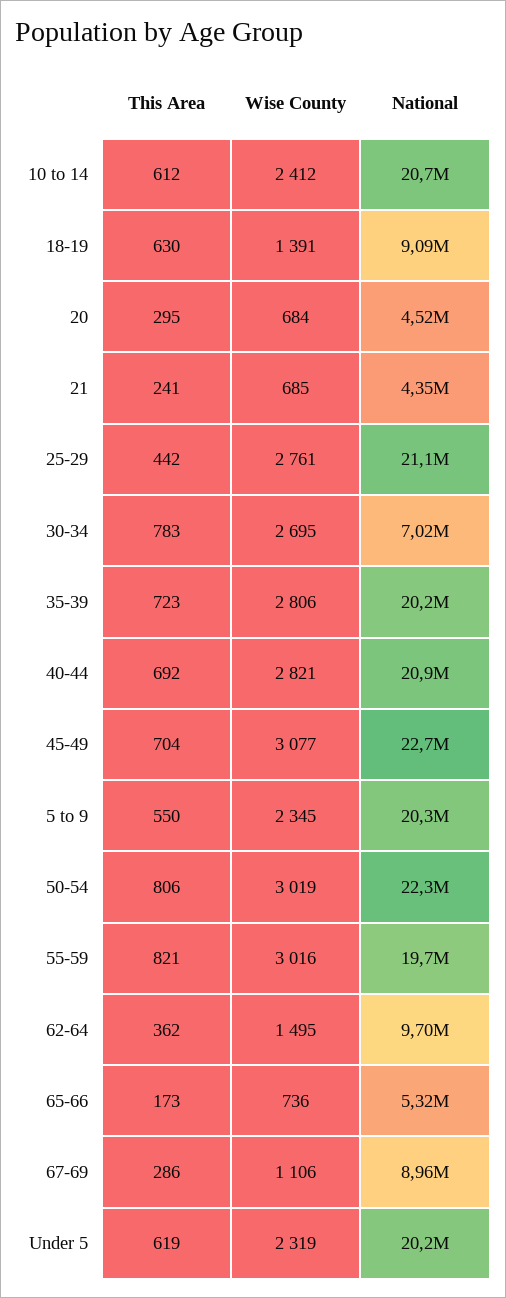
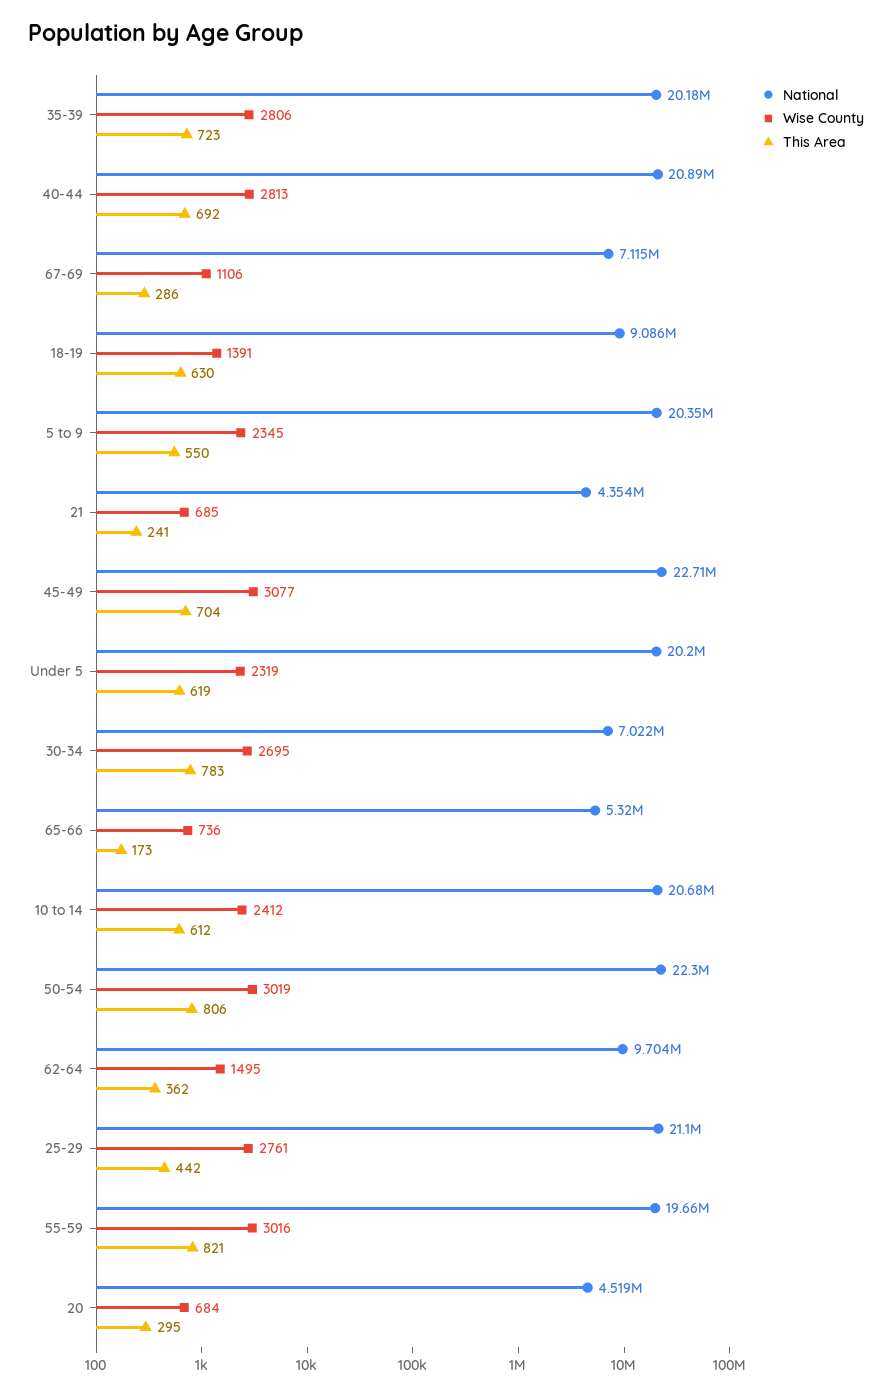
  {
    "This Area": {
      "10 to 14": 612,
      "18-19": 630,
      "20": 295,
      "21": 241,
      "25-29": 442,
      "30-34": 783,
      "35-39": 723,
      "40-44": 692,
      "45-49": 704,
      "5 to 9": 550,
      "50-54": 806,
      "55-59": 821,
      "62-64": 362,
      "65-66": 173,
      "67-69": 286,
      "Under 5": 619
    },
    "Wise County": {
      "10 to 14": 2412,
      "18-19": 1391,
      "20": 684,
      "21": 685,
      "25-29": 2761,
      "30-34": 2695,
      "35-39": 2806,
-     "40-44": 2821,
+     "40-44": 2813,
      "45-49": 3077,
      "5 to 9": 2345,
      "50-54": 3019,
      "55-59": 3016,
      "62-64": 1495,
      "65-66": 736,
      "67-69": 1106,
      "Under 5": 2319
    },
    "National": {
      "10 to 14": 20680000,
      "18-19": 9086000,
      "20": 4519000,
      "21": 4354000,
      "25-29": 21100000,
      "30-34": 7022000,
      "35-39": 20180000,
      "40-44": 20890000,
      "45-49": 22710000,
      "5 to 9": 20350000,
      "50-54": 22300000,
      "55-59": 19660000,
      "62-64": 9704000,
      "65-66": 5320000,
-     "67-69": 8960000,
+     "67-69": 7115000,
      "Under 5": 20200000
    }
  }

